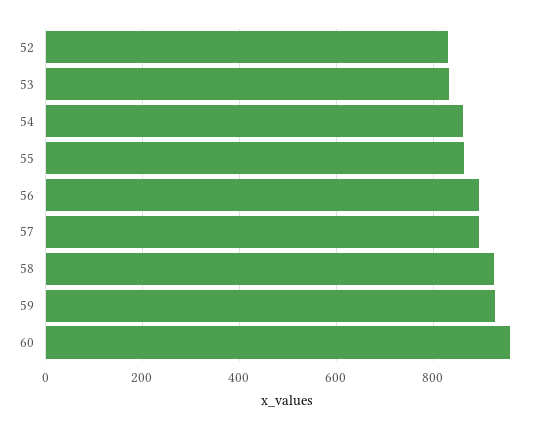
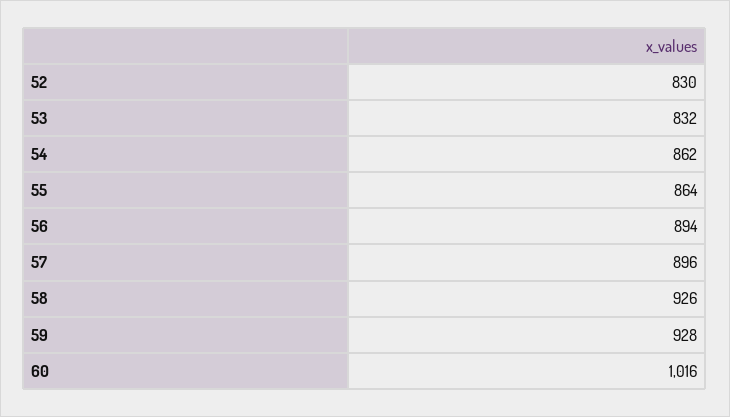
  {
    "52": 830,
    "53": 832,
    "54": 862,
    "55": 864,
    "56": 894,
    "57": 896,
    "58": 926,
    "59": 928,
-   "60": 960
+   "60": 1016
  }

